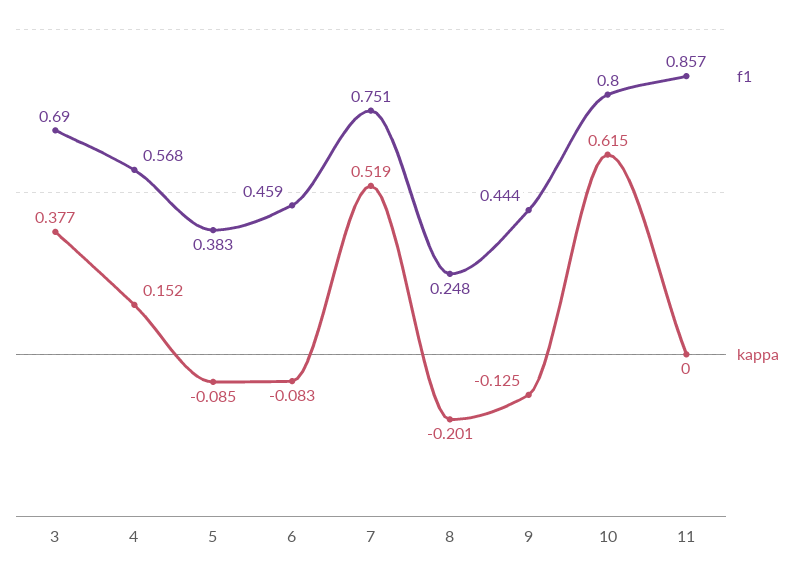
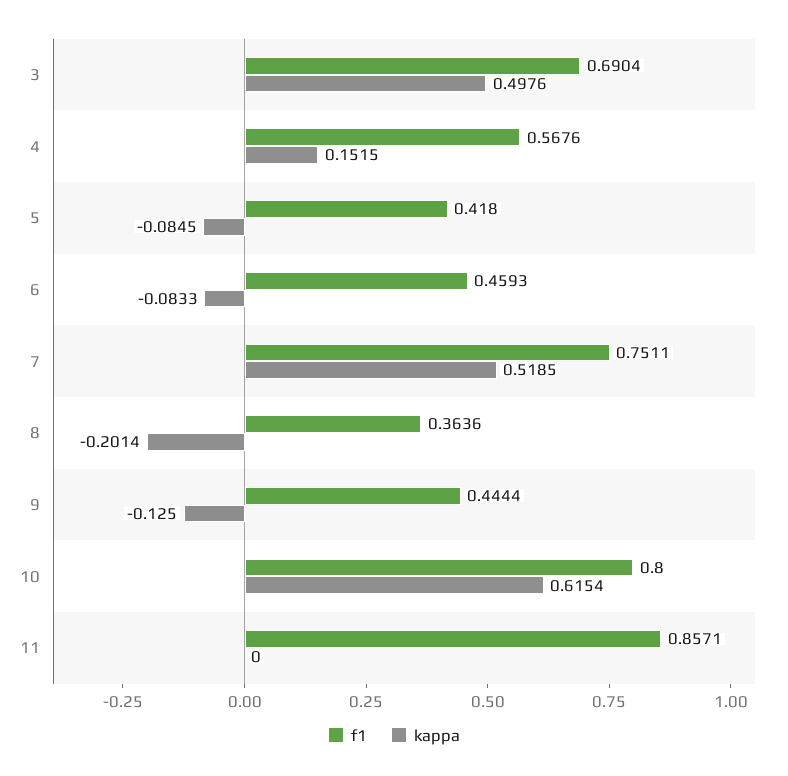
  {
    "f1": {
      "3": 0.6904,
      "4": 0.5676,
-     "5": 0.383,
+     "5": 0.418,
      "6": 0.4593,
      "7": 0.7511,
-     "8": 0.248,
+     "8": 0.3636,
      "9": 0.4444,
      "10": 0.8,
      "11": 0.8571
    },
    "kappa": {
-     "3": 0.377,
+     "3": 0.4976,
      "4": 0.1515,
      "5": -0.0845,
      "6": -0.0833,
      "7": 0.5185,
      "8": -0.2014,
      "9": -0.125,
      "10": 0.6154,
      "11": 0
    }
  }

